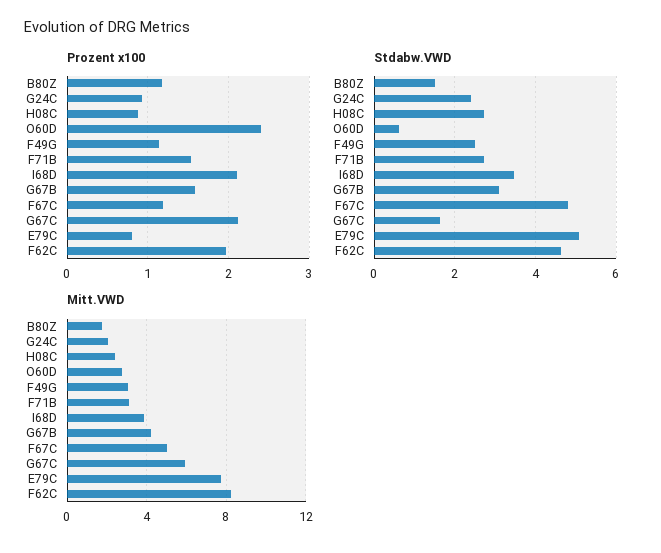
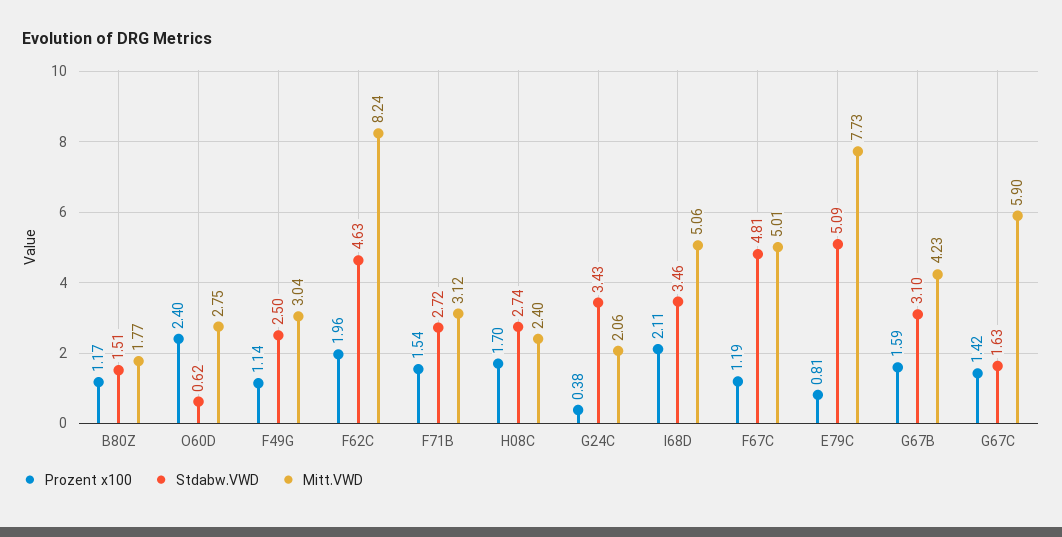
  {
    "Prozent x100": {
      "B80Z": 1.17,
-     "G24C": 0.9,
+     "G24C": 0.38,
-     "H08C": 0.9,
+     "H08C": 1.7,
      "O60D": 2.4,
      "F49G": 1.14,
      "F71B": 1.54,
      "I68D": 2.11,
      "G67B": 1.59,
      "F67C": 1.19,
-     "G67C": 2.1,
+     "G67C": 1.42,
      "E79C": 0.81,
      "F62C": 1.96
    },
    "Stdabw.VWD": {
      "B80Z": 1.51,
-     "G24C": 2.4,
+     "G24C": 3.43,
      "H08C": 2.74,
      "O60D": 0.62,
      "F49G": 2.5,
      "F71B": 2.72,
      "I68D": 3.46,
      "G67B": 3.1,
      "F67C": 4.81,
      "G67C": 1.63,
      "E79C": 5.09,
      "F62C": 4.63
    },
    "Mitt.VWD": {
      "B80Z": 1.77,
      "G24C": 2.06,
      "H08C": 2.4,
      "O60D": 2.75,
      "F49G": 3.04,
      "F71B": 3.12,
-     "I68D": 4,
+     "I68D": 5.06,
      "G67B": 4.23,
      "F67C": 5.01,
      "G67C": 5.9,
      "E79C": 7.73,
      "F62C": 8.24
    }
  }

